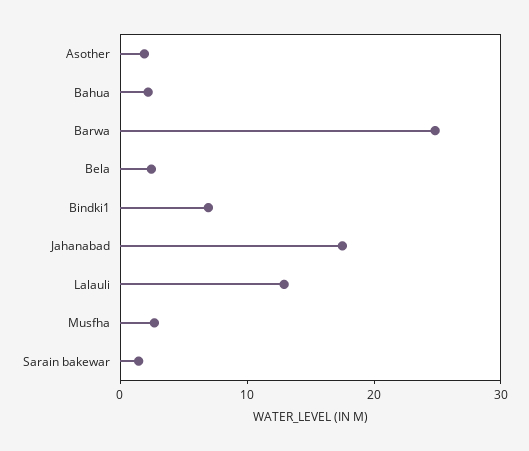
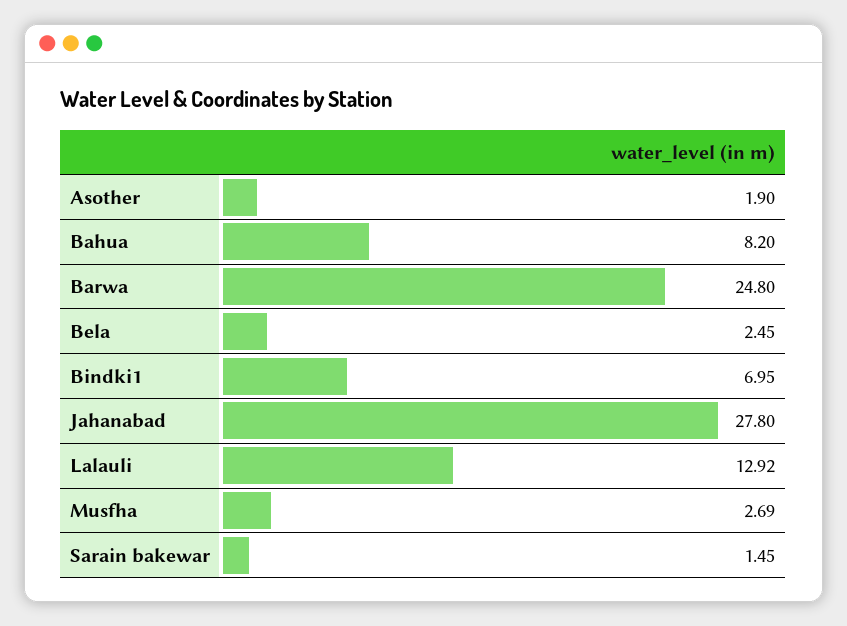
  {
    "Asother": 1.9,
-   "Bahua": 2,
+   "Bahua": 8.2,
    "Barwa": 24.8,
    "Bela": 2.45,
    "Bindki1": 6.95,
-   "Jahanabad": 18,
+   "Jahanabad": 27.8,
    "Lalauli": 12.92,
    "Musfha": 2.69,
    "Sarain bakewar": 1.45
  }

